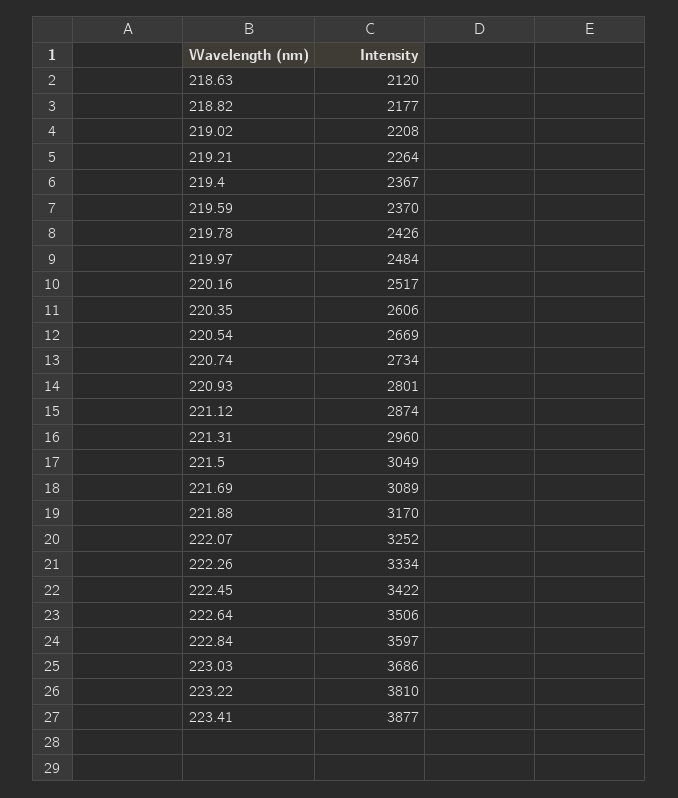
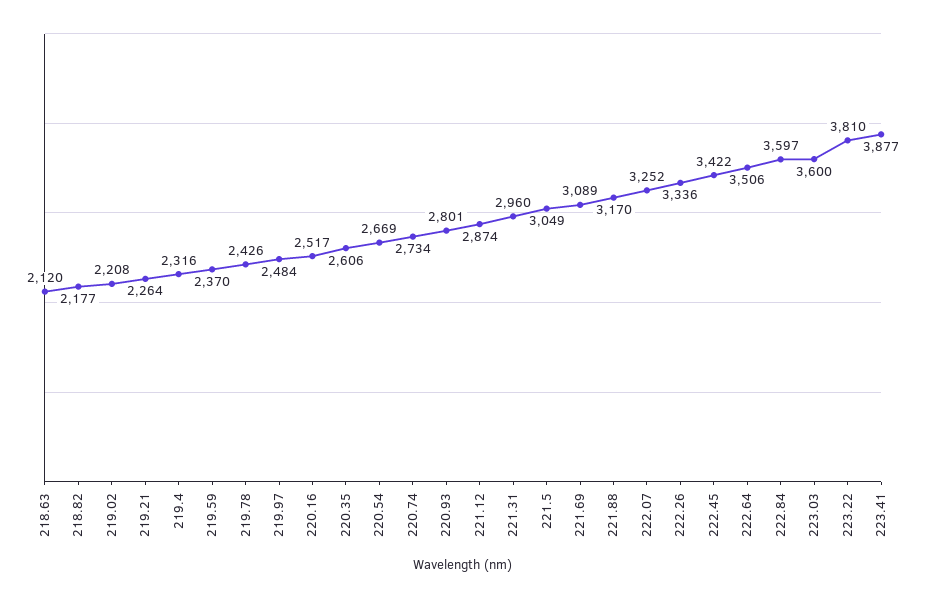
  {
    "218.63": 2120,
    "218.82": 2177,
    "219.02": 2208,
    "219.21": 2264,
-   "219.4": 2367,
+   "219.4": 2316,
    "219.59": 2370,
    "219.78": 2426,
    "219.97": 2484,
    "220.16": 2517,
    "220.35": 2606,
    "220.54": 2669,
    "220.74": 2734,
    "220.93": 2801,
    "221.12": 2874,
    "221.31": 2960,
    "221.5": 3049,
    "221.69": 3089,
    "221.88": 3170,
    "222.07": 3252,
-   "222.26": 3334,
+   "222.26": 3336,
    "222.45": 3422,
    "222.64": 3506,
    "222.84": 3597,
-   "223.03": 3686,
+   "223.03": 3600,
    "223.22": 3810,
    "223.41": 3877
  }

